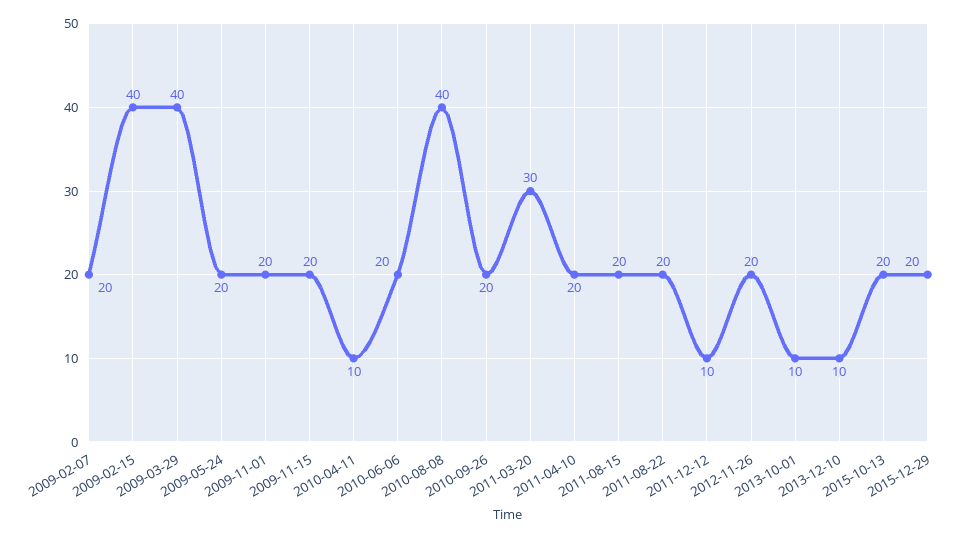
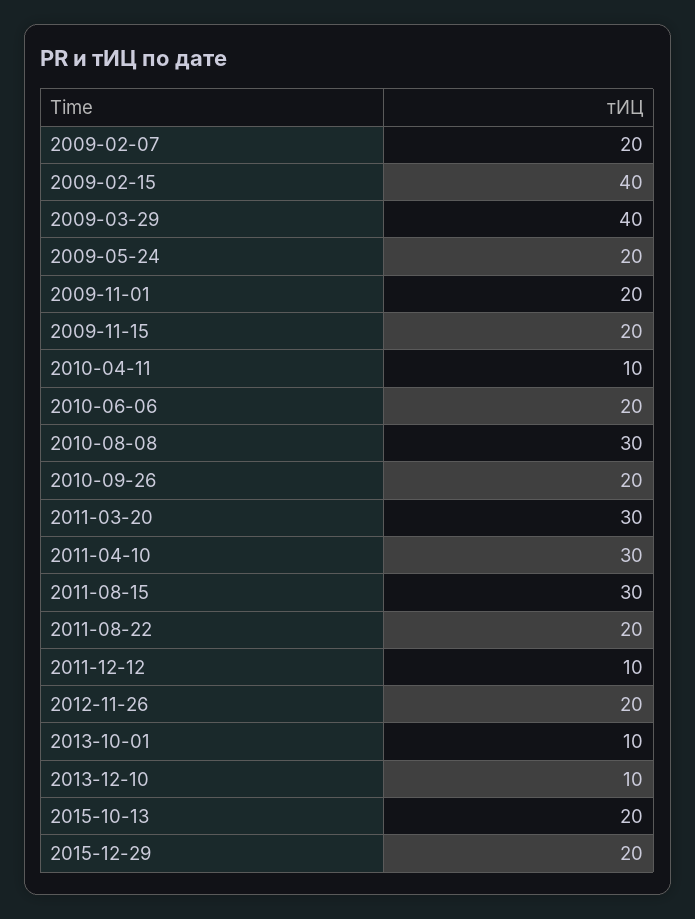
  {
    "2009-02-07": 20,
    "2009-02-15": 40,
    "2009-03-29": 40,
    "2009-05-24": 20,
    "2009-11-01": 20,
    "2009-11-15": 20,
    "2010-04-11": 10,
    "2010-06-06": 20,
-   "2010-08-08": 40,
+   "2010-08-08": 30,
    "2010-09-26": 20,
    "2011-03-20": 30,
-   "2011-04-10": 20,
+   "2011-04-10": 30,
-   "2011-08-15": 20,
+   "2011-08-15": 30,
    "2011-08-22": 20,
    "2011-12-12": 10,
    "2012-11-26": 20,
    "2013-10-01": 10,
    "2013-12-10": 10,
    "2015-10-13": 20,
    "2015-12-29": 20
  }

